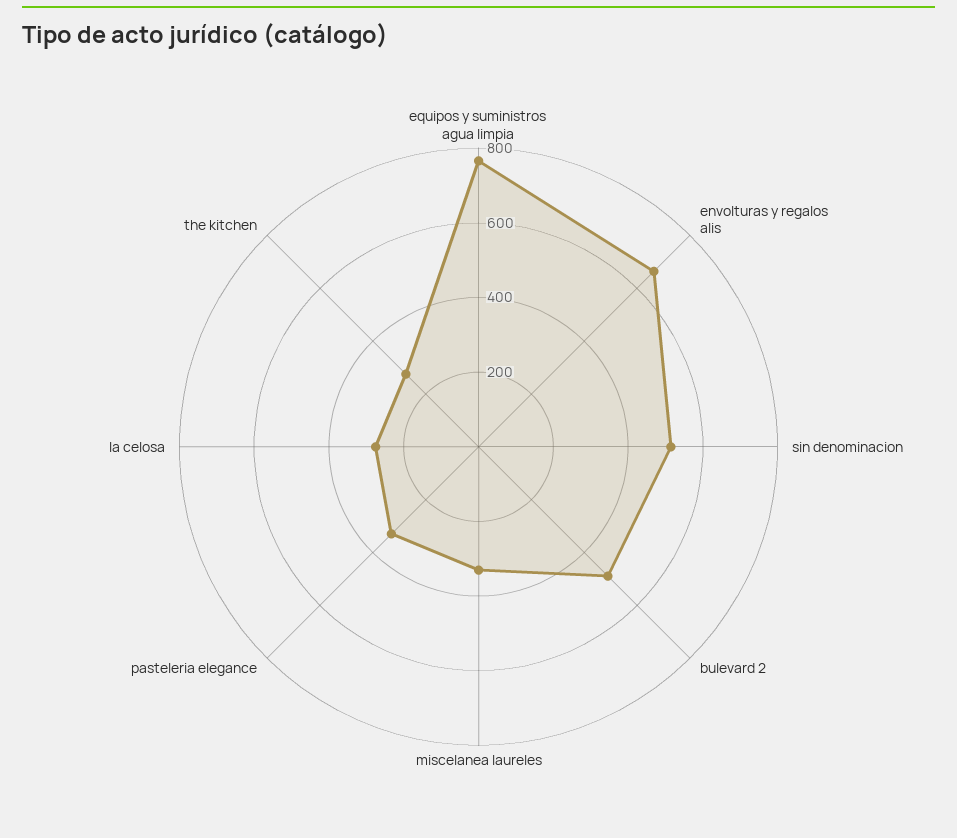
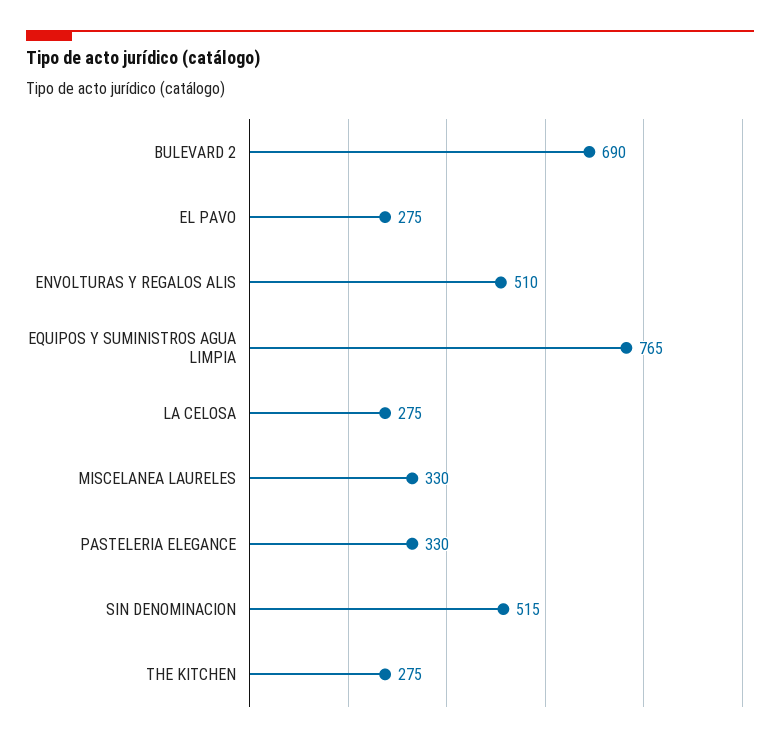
  {
    "equipos y suministros agua limpia": 765,
-   "envolturas y regalos alis": 650,
+   "envolturas y regalos alis": 510,
    "sin denominacion": 515,
-   "bulevard 2": 500,
+   "bulevard 2": 690,
    "miscelanea laureles": 330,
    "pasteleria elegance": 330,
    "la celosa": 275,
-   "the kitchen": 275
+   "the kitchen": 275,
+   "EL PAVO": 275
  }

